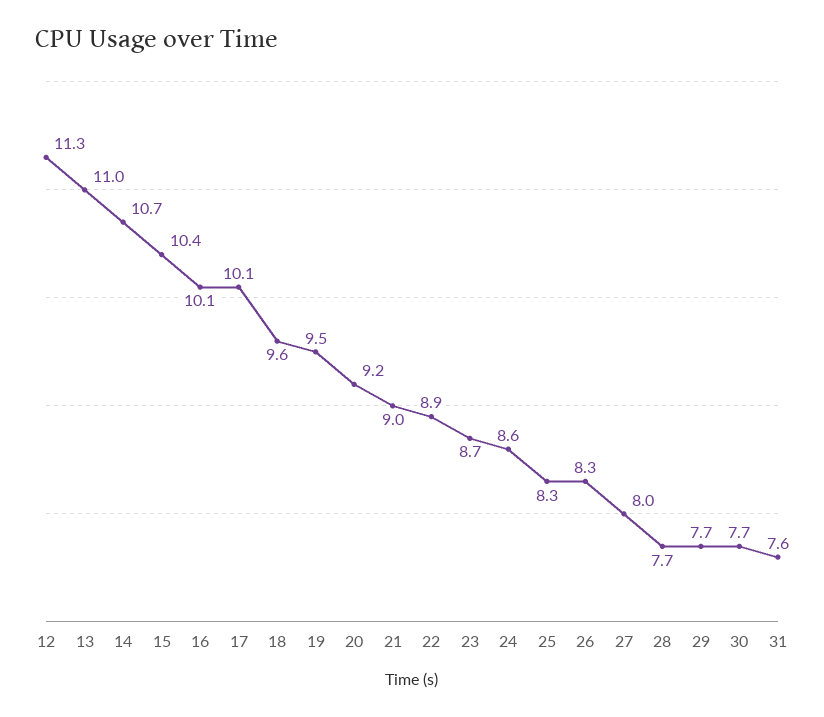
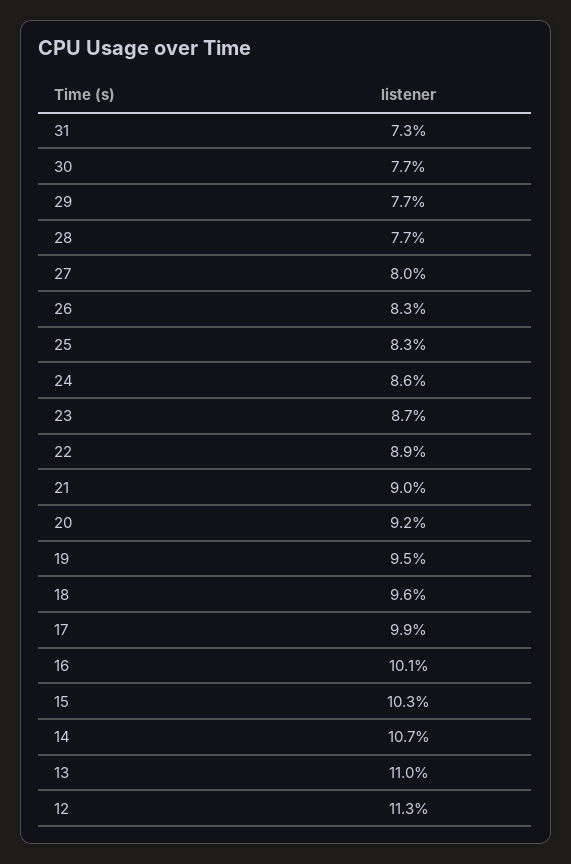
  {
    "12": 11.3,
    "13": 11,
    "14": 10.7,
-   "15": 10.4,
+   "15": 10.3,
    "16": 10.1,
-   "17": 10.1,
+   "17": 9.9,
    "18": 9.6,
    "19": 9.5,
    "20": 9.2,
    "21": 9,
    "22": 8.9,
    "23": 8.7,
    "24": 8.6,
    "25": 8.3,
    "26": 8.3,
    "27": 8,
    "28": 7.7,
    "29": 7.7,
    "30": 7.7,
-   "31": 7.6
+   "31": 7.3
  }

